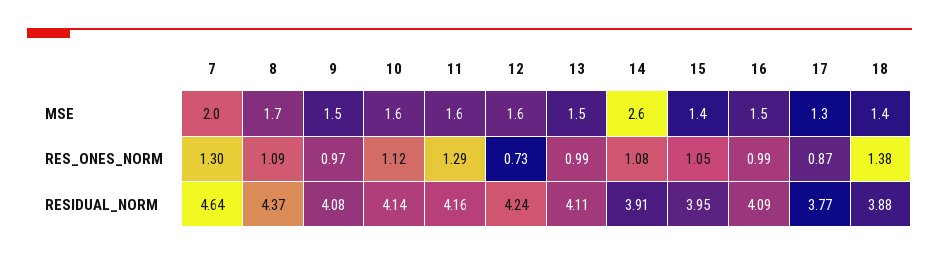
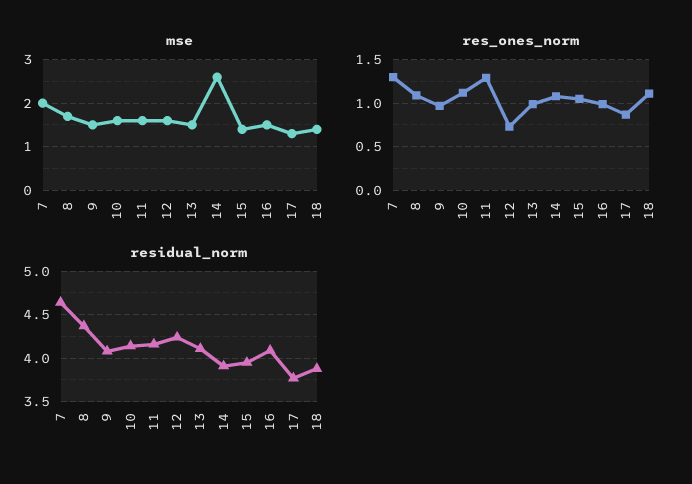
  {
    "MSE": {
      "7": 2,
      "8": 1.7,
      "9": 1.5,
      "10": 1.6,
      "11": 1.6,
      "12": 1.6,
      "13": 1.5,
      "14": 2.6,
      "15": 1.4,
      "16": 1.5,
      "17": 1.3,
      "18": 1.4
    },
    "RES_ONES_NORM": {
      "7": 1.3,
      "8": 1.09,
      "9": 0.97,
      "10": 1.12,
      "11": 1.29,
      "12": 0.73,
      "13": 0.99,
      "14": 1.08,
      "15": 1.05,
      "16": 0.99,
      "17": 0.87,
-     "18": 1.38
+     "18": 1.1
    },
    "RESIDUAL_NORM": {
      "7": 4.64,
      "8": 4.37,
      "9": 4.08,
      "10": 4.14,
      "11": 4.16,
      "12": 4.24,
      "13": 4.11,
      "14": 3.91,
      "15": 3.95,
      "16": 4.09,
      "17": 3.77,
      "18": 3.88
    }
  }

